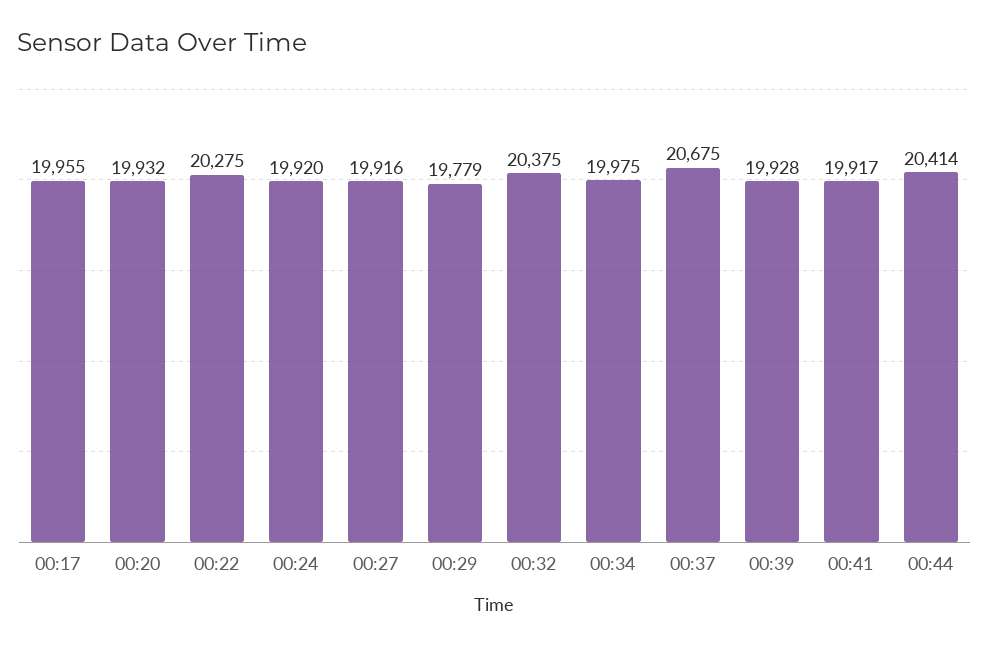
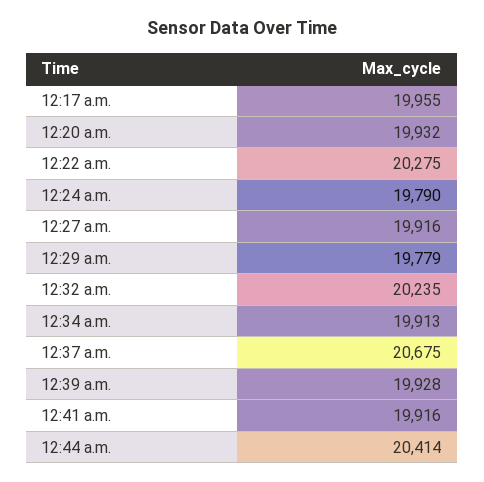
  {
    "00:17": 19955,
    "00:20": 19932,
    "00:22": 20275,
-   "00:24": 19920,
+   "00:24": 19790,
    "00:27": 19916,
    "00:29": 19779,
-   "00:32": 20375,
+   "00:32": 20235,
-   "00:34": 19975,
+   "00:34": 19913,
    "00:37": 20675,
    "00:39": 19928,
-   "00:41": 19917,
+   "00:41": 19916,
    "00:44": 20414
  }

